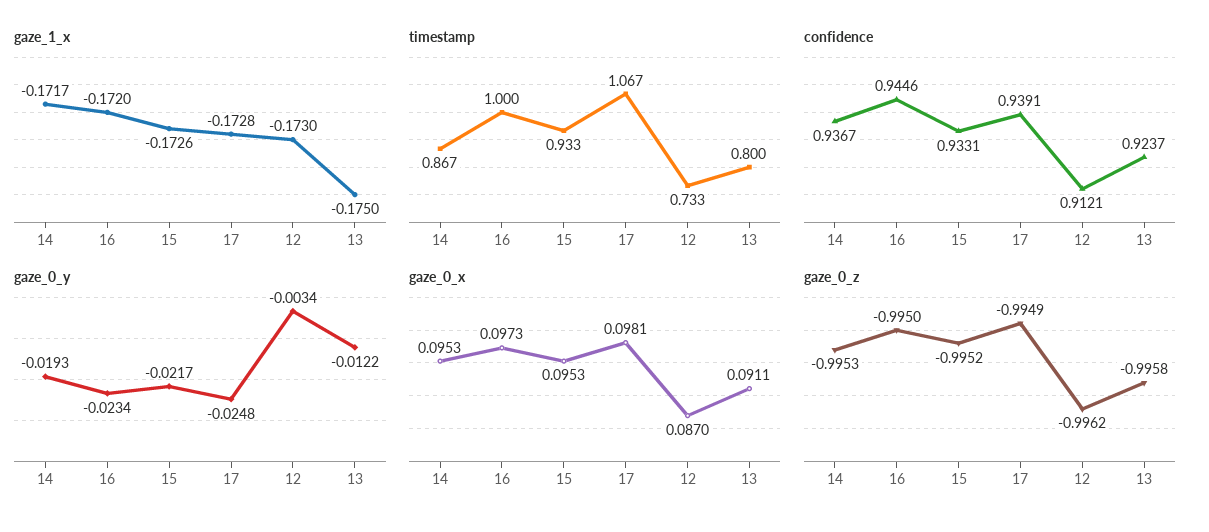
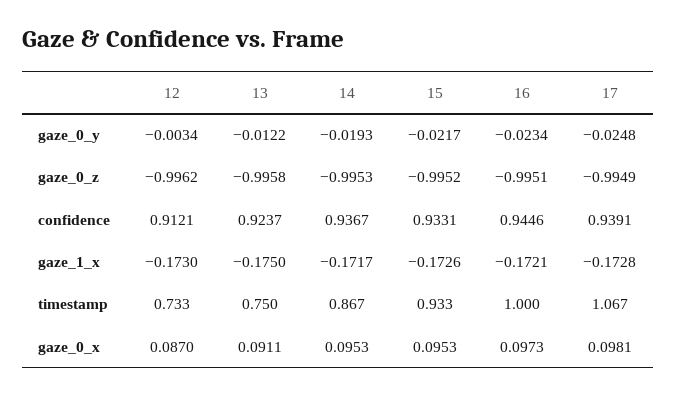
  {
    "gaze_1_x": {
      "14": -0.1717,
-     "16": -0.172,
+     "16": -0.1721,
      "15": -0.1726,
      "17": -0.1728,
      "12": -0.173,
      "13": -0.175
    },
    "timestamp": {
      "14": 0.867,
      "16": 1,
      "15": 0.933,
      "17": 1.067,
      "12": 0.733,
-     "13": 0.8
+     "13": 0.75
    },
    "confidence": {
      "14": 0.9367,
      "16": 0.9446,
      "15": 0.9331,
      "17": 0.9391,
      "12": 0.9121,
      "13": 0.9237
    },
    "gaze_0_y": {
      "14": -0.0193,
      "16": -0.0234,
      "15": -0.0217,
      "17": -0.0248,
      "12": -0.0034,
      "13": -0.0122
    },
    "gaze_0_x": {
      "14": 0.0953,
      "16": 0.0973,
      "15": 0.0953,
      "17": 0.0981,
      "12": 0.087,
      "13": 0.0911
    },
    "gaze_0_z": {
      "14": -0.9953,
-     "16": -0.995,
+     "16": -0.9951,
      "15": -0.9952,
      "17": -0.9949,
      "12": -0.9962,
      "13": -0.9958
    }
  }

